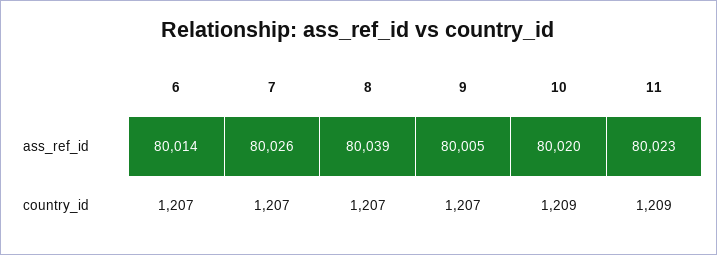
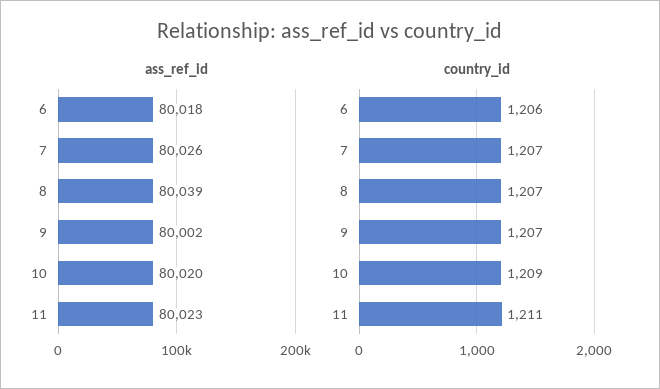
  {
    "ass_ref_id": {
-     "6": 80014,
+     "6": 80018,
      "7": 80026,
      "8": 80039,
-     "9": 80005,
+     "9": 80002,
      "10": 80020,
      "11": 80023
    },
    "country_id": {
-     "6": 1207,
+     "6": 1206,
      "7": 1207,
      "8": 1207,
      "9": 1207,
      "10": 1209,
-     "11": 1209
+     "11": 1211
    }
  }

